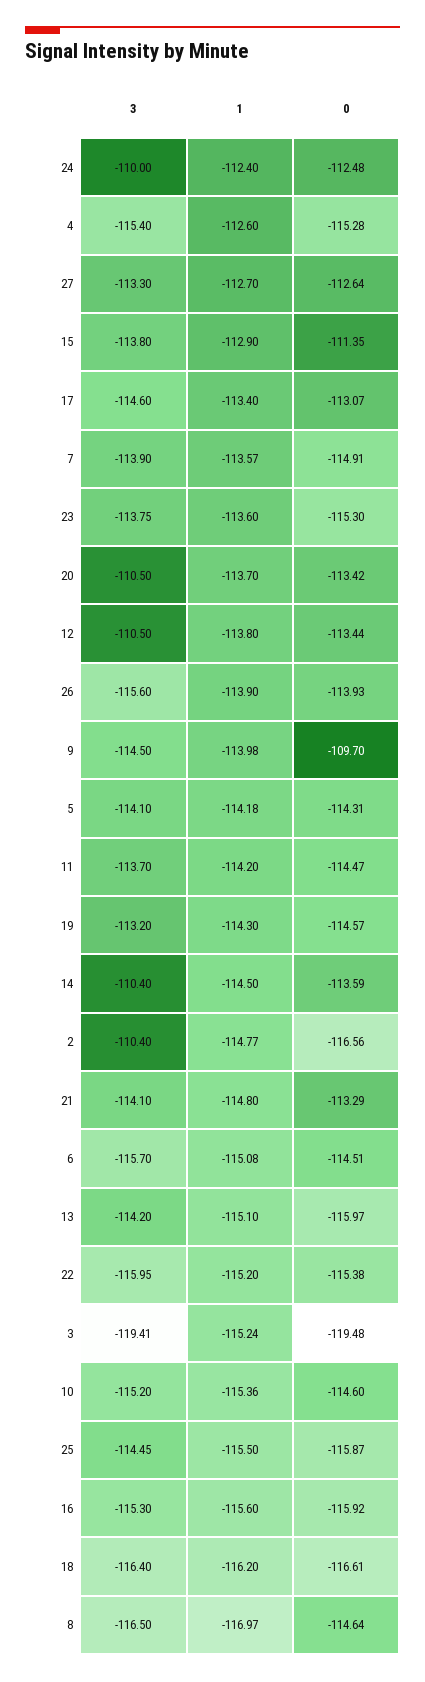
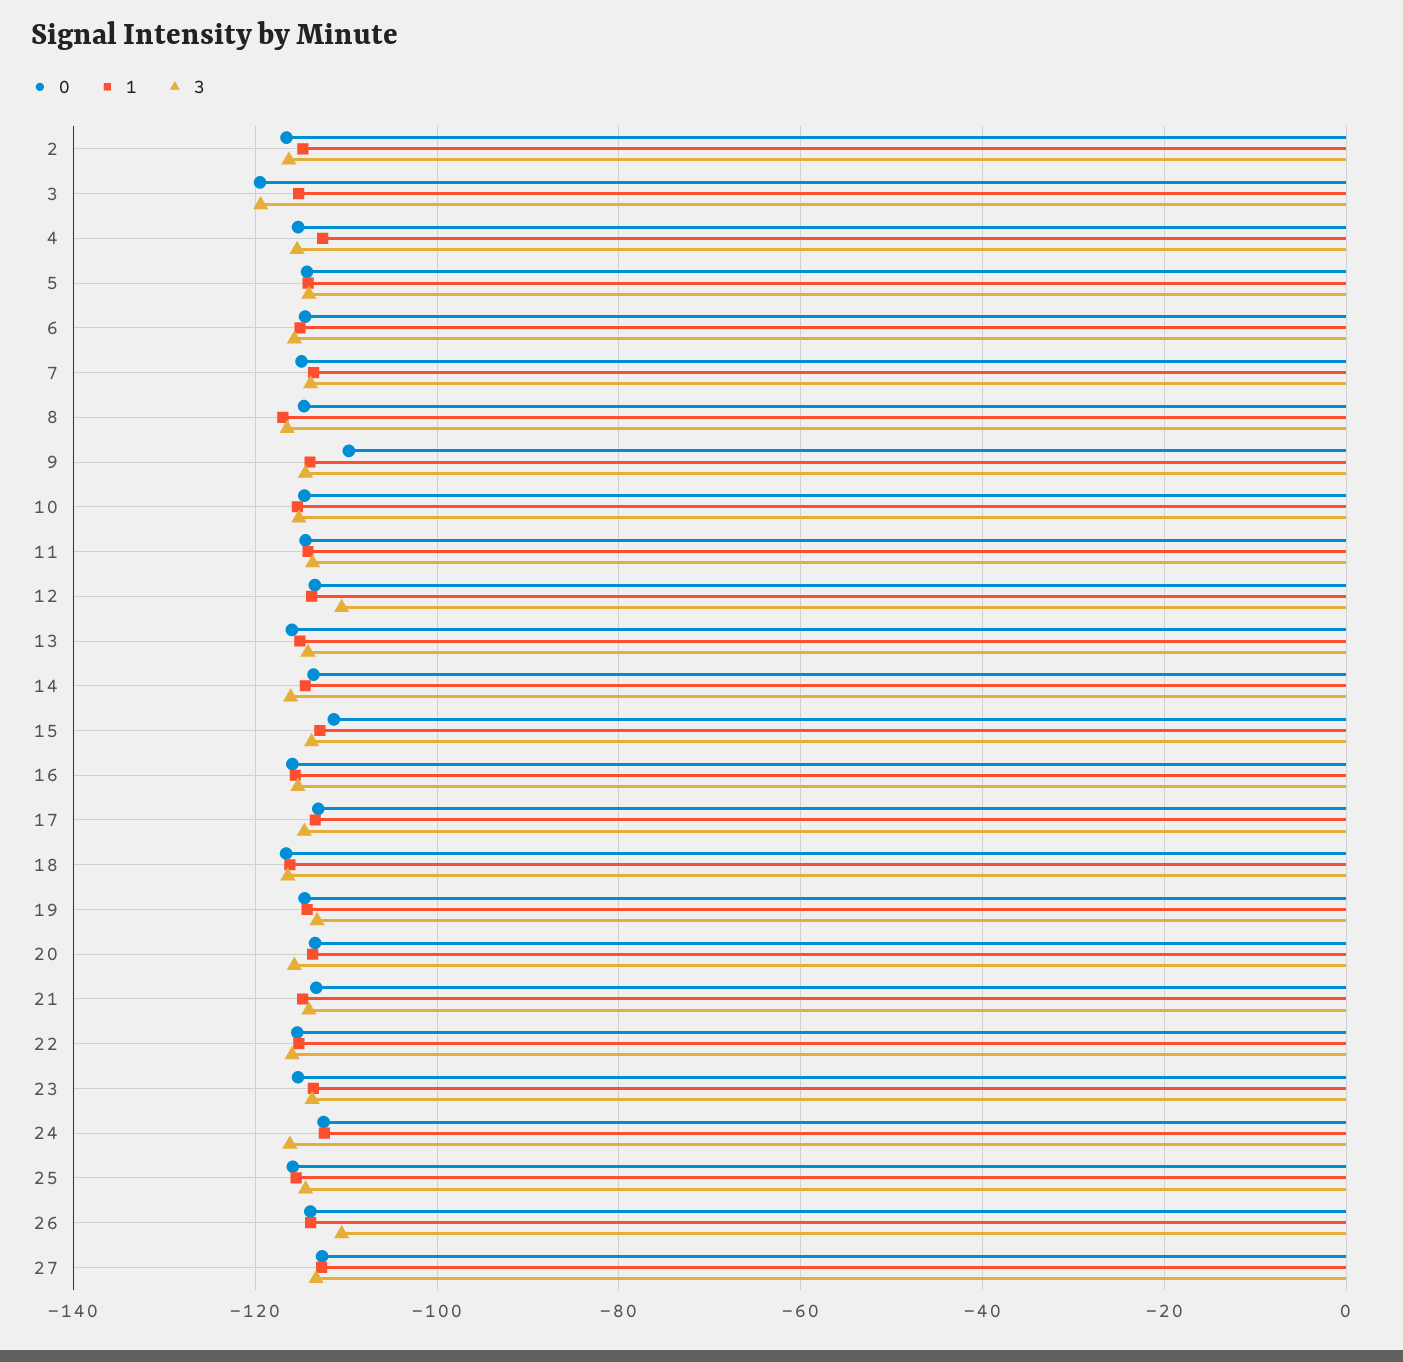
  {
    "3": {
-     "24": -110,
+     "24": -116,
      "4": -115.4,
      "27": -113.3,
      "15": -113.8,
      "17": -114.6,
      "7": -113.9,
      "23": -113.75,
-     "20": -110.5,
+     "20": -116,
      "12": -110.5,
-     "26": -115.6,
+     "26": -110,
      "9": -114.5,
      "5": -114.1,
      "11": -113.7,
      "19": -113.2,
-     "14": -110.4,
+     "14": -116,
-     "2": -110.4,
+     "2": -116,
      "21": -114.1,
      "6": -115.7,
      "13": -114.2,
      "22": -115.95,
      "3": -119.41,
      "10": -115.2,
      "25": -114.45,
      "16": -115.3,
      "18": -116.4,
      "8": -116.5
    },
    "1": {
      "24": -112.4,
      "4": -112.6,
      "27": -112.7,
      "15": -112.9,
      "17": -113.4,
      "7": -113.57,
      "23": -113.6,
      "20": -113.7,
      "12": -113.8,
      "26": -113.9,
      "9": -113.98,
      "5": -114.18,
      "11": -114.2,
      "19": -114.3,
      "14": -114.5,
      "2": -114.77,
      "21": -114.8,
      "6": -115.08,
      "13": -115.1,
      "22": -115.2,
      "3": -115.24,
      "10": -115.36,
      "25": -115.5,
      "16": -115.6,
      "18": -116.2,
      "8": -116.97
    },
    "0": {
      "24": -112.48,
      "4": -115.28,
      "27": -112.64,
      "15": -111.35,
      "17": -113.07,
      "7": -114.91,
      "23": -115.3,
      "20": -113.42,
      "12": -113.44,
      "26": -113.93,
      "9": -109.7,
      "5": -114.31,
      "11": -114.47,
      "19": -114.57,
      "14": -113.59,
      "2": -116.56,
      "21": -113.29,
      "6": -114.51,
      "13": -115.97,
      "22": -115.38,
      "3": -119.48,
      "10": -114.6,
      "25": -115.87,
      "16": -115.92,
      "18": -116.61,
      "8": -114.64
    }
  }

